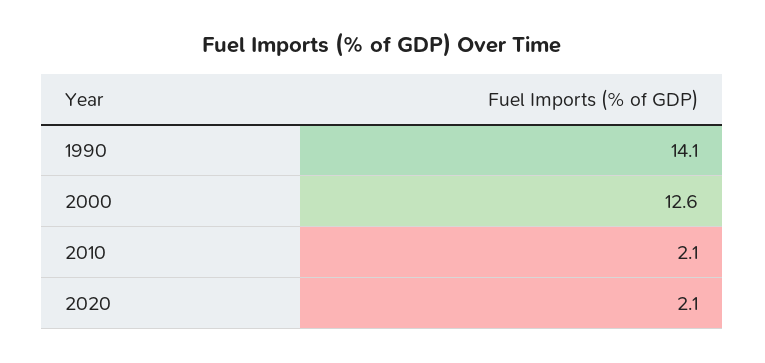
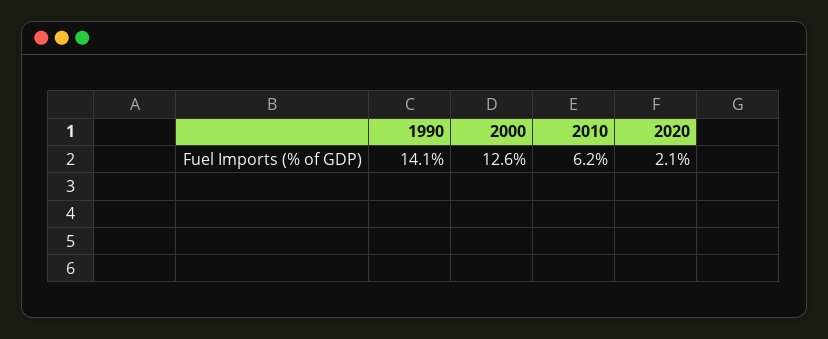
  {
    "1990": 14.1,
    "2000": 12.6,
-   "2010": 2.1,
+   "2010": 6.2,
    "2020": 2.1
  }

